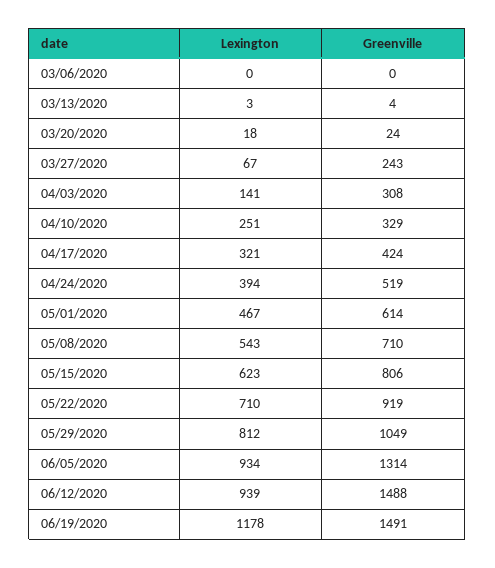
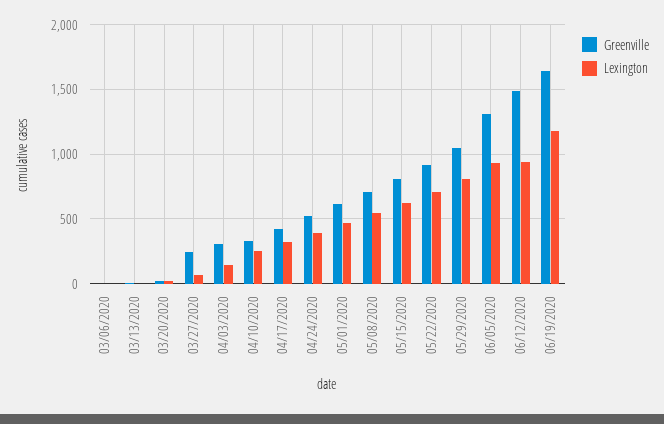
  {
    "Lexington": {
      "03/06/2020": 0,
      "03/13/2020": 3,
      "03/20/2020": 18,
      "03/27/2020": 67,
      "04/03/2020": 141,
      "04/10/2020": 251,
      "04/17/2020": 321,
      "04/24/2020": 394,
      "05/01/2020": 467,
      "05/08/2020": 543,
      "05/15/2020": 623,
      "05/22/2020": 710,
      "05/29/2020": 812,
      "06/05/2020": 934,
      "06/12/2020": 939,
      "06/19/2020": 1178
    },
    "Greenville": {
      "03/06/2020": 0,
      "03/13/2020": 4,
      "03/20/2020": 24,
      "03/27/2020": 243,
      "04/03/2020": 308,
      "04/10/2020": 329,
      "04/17/2020": 424,
      "04/24/2020": 519,
      "05/01/2020": 614,
      "05/08/2020": 710,
      "05/15/2020": 806,
      "05/22/2020": 919,
      "05/29/2020": 1049,
      "06/05/2020": 1314,
      "06/12/2020": 1488,
-     "06/19/2020": 1491
+     "06/19/2020": 1650
    }
  }

